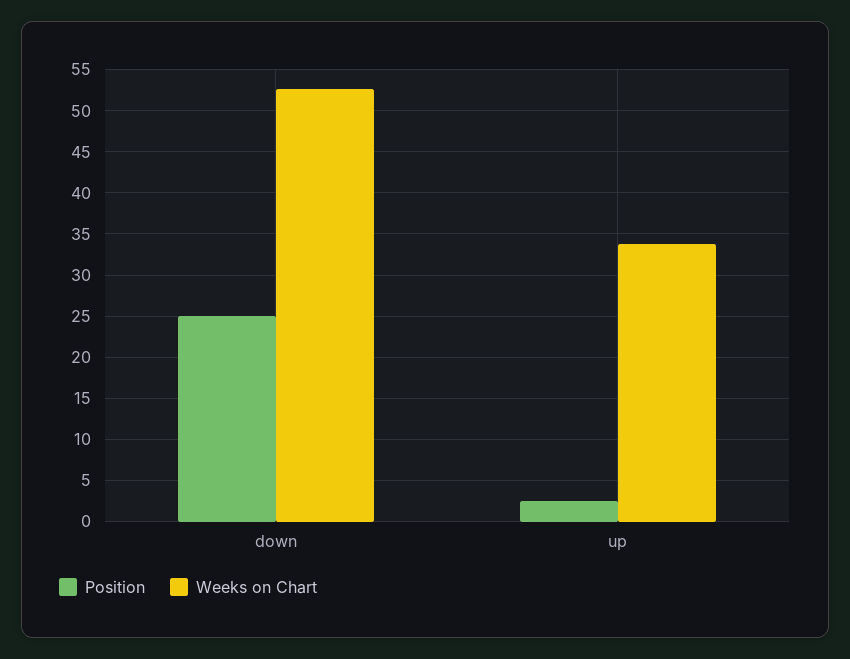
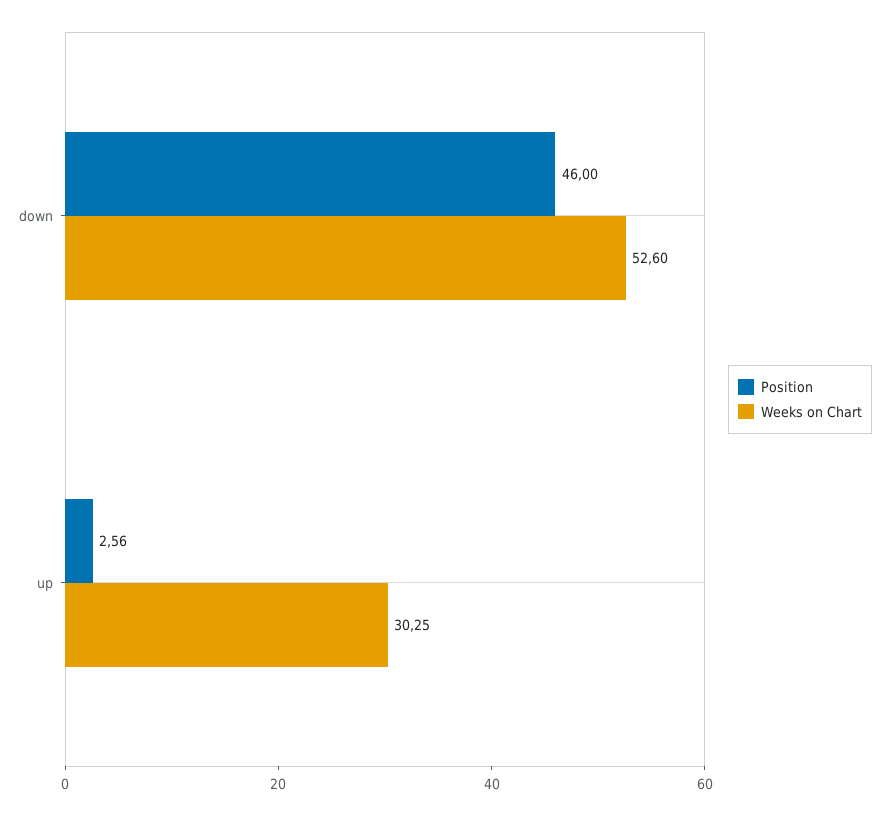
  {
    "Position": {
-     "down": 25,
+     "down": 46,
      "up": 2.56
    },
    "Weeks on Chart": {
      "down": 52.6,
-     "up": 34
+     "up": 30.25
    }
  }

